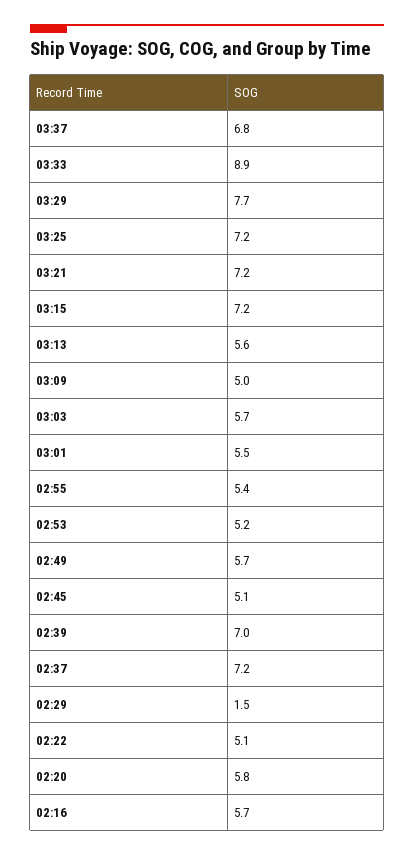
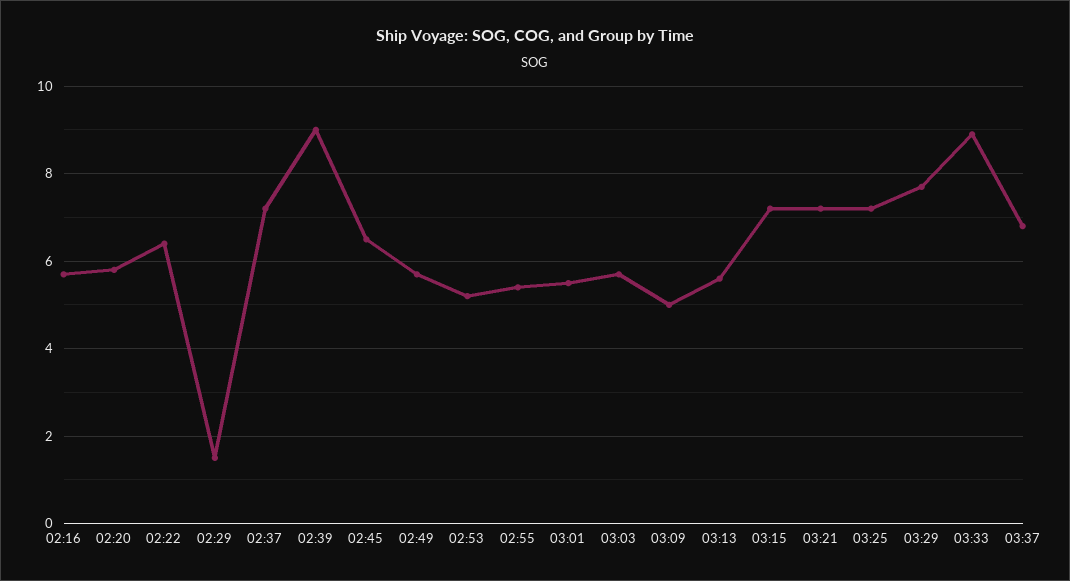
  {
    "03:37": 6.8,
    "03:33": 8.9,
    "03:29": 7.7,
    "03:25": 7.2,
    "03:21": 7.2,
    "03:15": 7.2,
    "03:13": 5.6,
    "03:09": 5,
    "03:03": 5.7,
    "03:01": 5.5,
    "02:55": 5.4,
    "02:53": 5.2,
    "02:49": 5.7,
-   "02:45": 5.1,
+   "02:45": 6.5,
-   "02:39": 7,
+   "02:39": 9,
    "02:37": 7.2,
    "02:29": 1.5,
-   "02:22": 5.1,
+   "02:22": 6.5,
    "02:20": 5.8,
    "02:16": 5.7
  }

